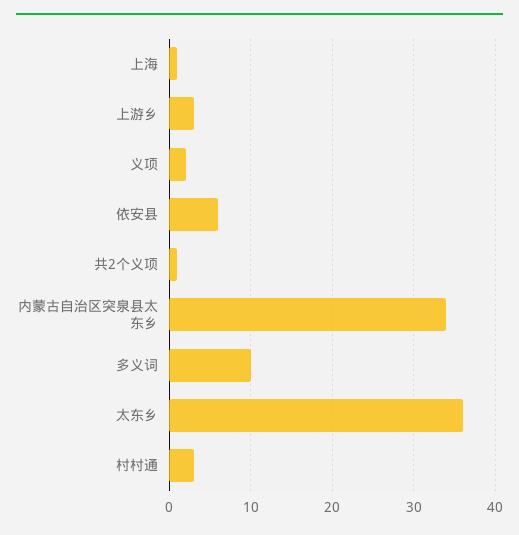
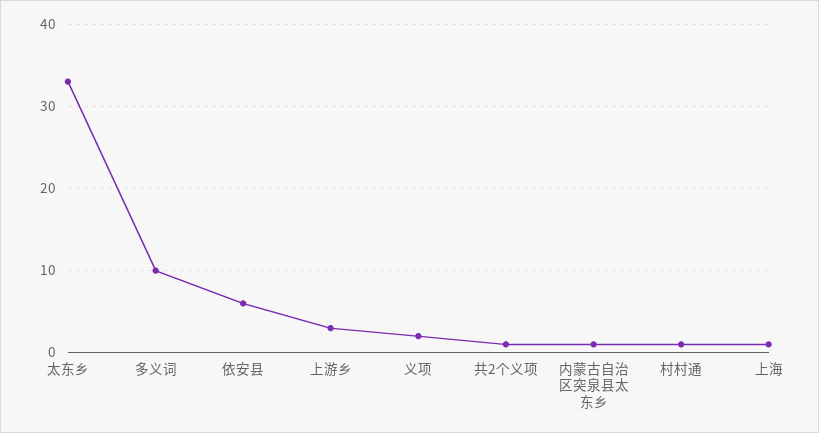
  {
    "上海": 1,
    "上游乡": 3,
    "义项": 2,
    "依安县": 6,
    "共2个义项": 1,
-   "内蒙古自治区突泉县太东乡": 34,
+   "内蒙古自治区突泉县太东乡": 1,
    "多义词": 10,
-   "太东乡": 36,
+   "太东乡": 33,
-   "村村通": 3
+   "村村通": 1
  }

